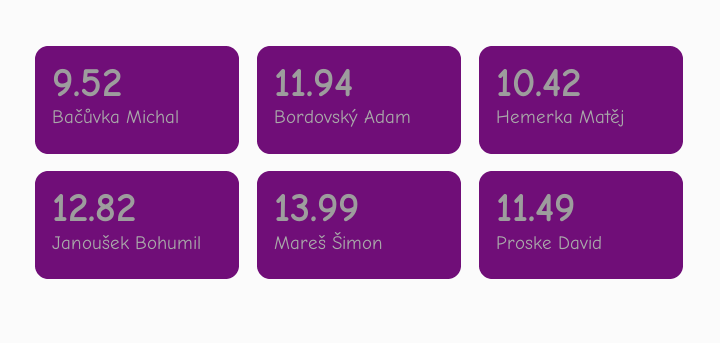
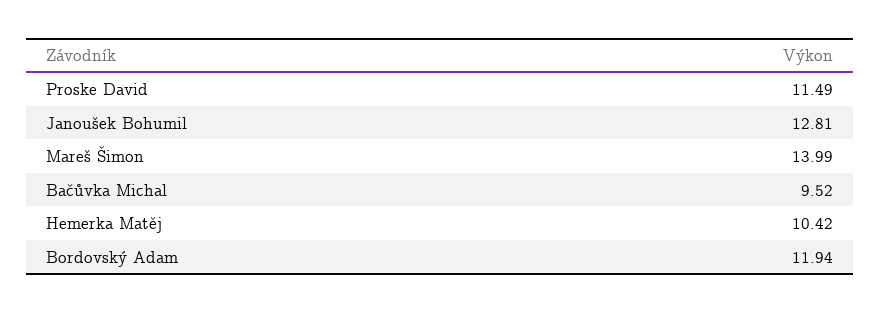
  {
    "Bačůvka Michal": 9.52,
    "Bordovský Adam": 11.94,
    "Hemerka Matěj": 10.42,
-   "Janoušek Bohumil": 12.82,
+   "Janoušek Bohumil": 12.81,
    "Mareš Šimon": 13.99,
    "Proske David": 11.49
  }

